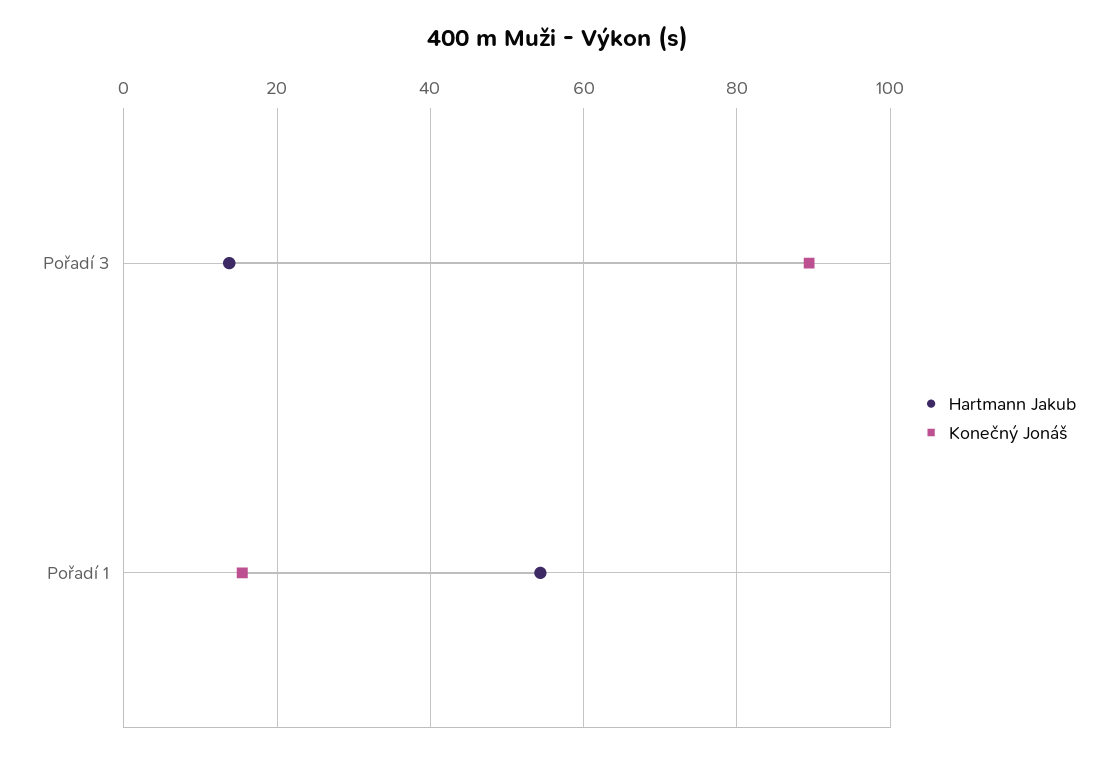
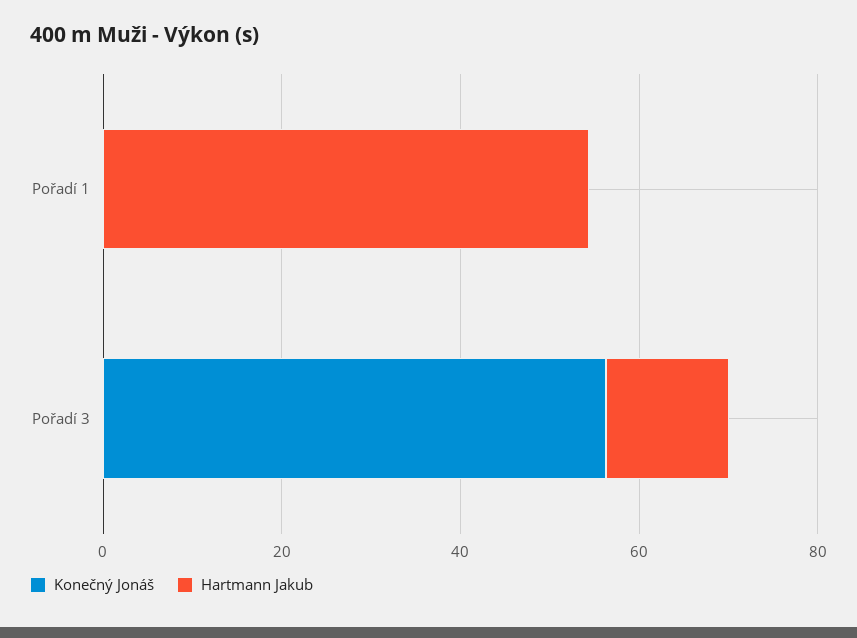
  {
    "Hartmann Jakub": {
      "Pořadí 3": 14,
      "Pořadí 1": 54
    },
    "Konečný Jonáš": {
-     "Pořadí 3": 90,
+     "Pořadí 3": 55,
-     "Pořadí 1": 16
+     "Pořadí 1": 0
    }
  }

